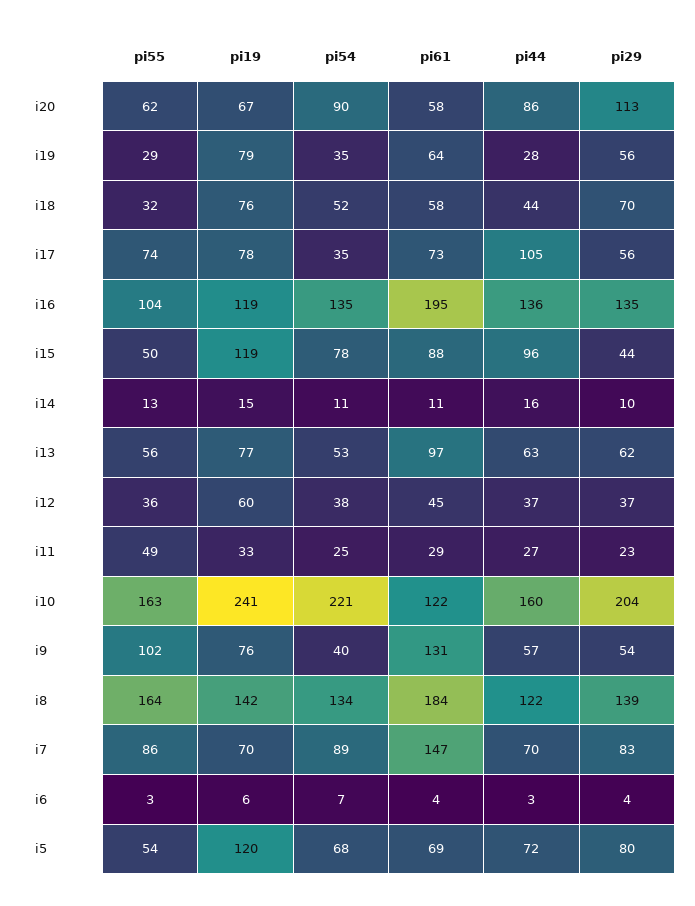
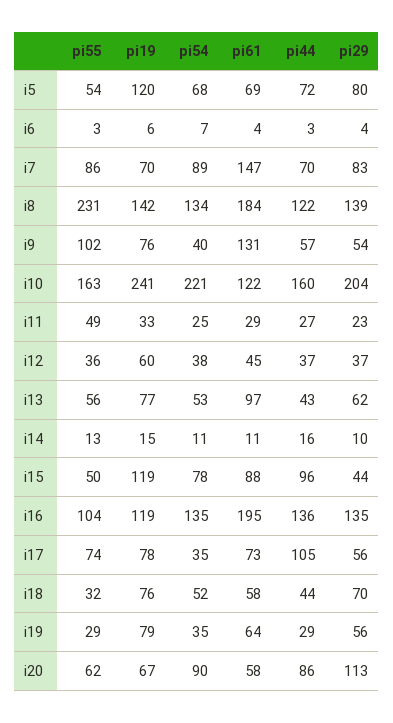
  {
    "pi55": {
      "i20": 62,
      "i19": 29,
      "i18": 32,
      "i17": 74,
      "i16": 104,
      "i15": 50,
      "i14": 13,
      "i13": 56,
      "i12": 36,
      "i11": 49,
      "i10": 163,
      "i9": 102,
-     "i8": 164,
+     "i8": 231,
      "i7": 86,
      "i6": 3,
      "i5": 54
    },
    "pi19": {
      "i20": 67,
      "i19": 79,
      "i18": 76,
      "i17": 78,
      "i16": 119,
      "i15": 119,
      "i14": 15,
      "i13": 77,
      "i12": 60,
      "i11": 33,
      "i10": 241,
      "i9": 76,
      "i8": 142,
      "i7": 70,
      "i6": 6,
      "i5": 120
    },
    "pi54": {
      "i20": 90,
      "i19": 35,
      "i18": 52,
      "i17": 35,
      "i16": 135,
      "i15": 78,
      "i14": 11,
      "i13": 53,
      "i12": 38,
      "i11": 25,
      "i10": 221,
      "i9": 40,
      "i8": 134,
      "i7": 89,
      "i6": 7,
      "i5": 68
    },
    "pi61": {
      "i20": 58,
      "i19": 64,
      "i18": 58,
      "i17": 73,
      "i16": 195,
      "i15": 88,
      "i14": 11,
      "i13": 97,
      "i12": 45,
      "i11": 29,
      "i10": 122,
      "i9": 131,
      "i8": 184,
      "i7": 147,
      "i6": 4,
      "i5": 69
    },
    "pi44": {
      "i20": 86,
-     "i19": 28,
+     "i19": 29,
      "i18": 44,
      "i17": 105,
      "i16": 136,
      "i15": 96,
      "i14": 16,
-     "i13": 63,
+     "i13": 43,
      "i12": 37,
      "i11": 27,
      "i10": 160,
      "i9": 57,
      "i8": 122,
      "i7": 70,
      "i6": 3,
      "i5": 72
    },
    "pi29": {
      "i20": 113,
      "i19": 56,
      "i18": 70,
      "i17": 56,
      "i16": 135,
      "i15": 44,
      "i14": 10,
      "i13": 62,
      "i12": 37,
      "i11": 23,
      "i10": 204,
      "i9": 54,
      "i8": 139,
      "i7": 83,
      "i6": 4,
      "i5": 80
    }
  }

